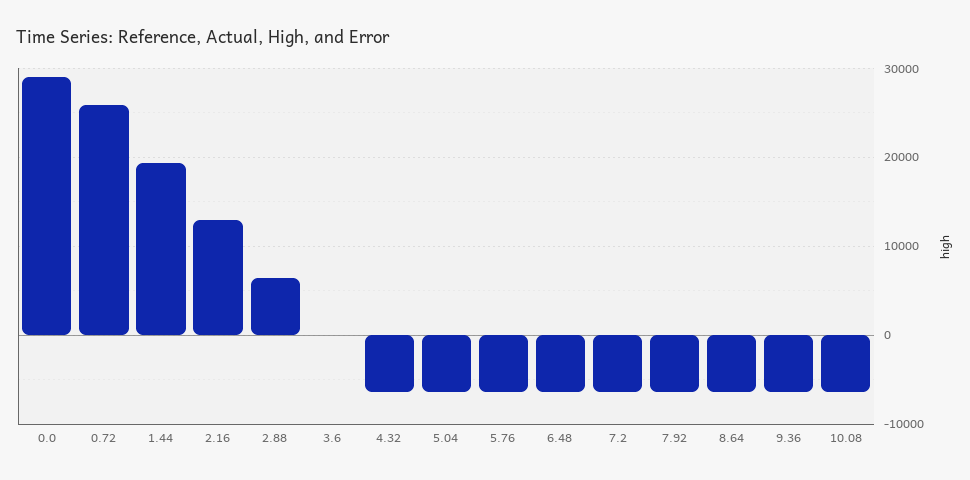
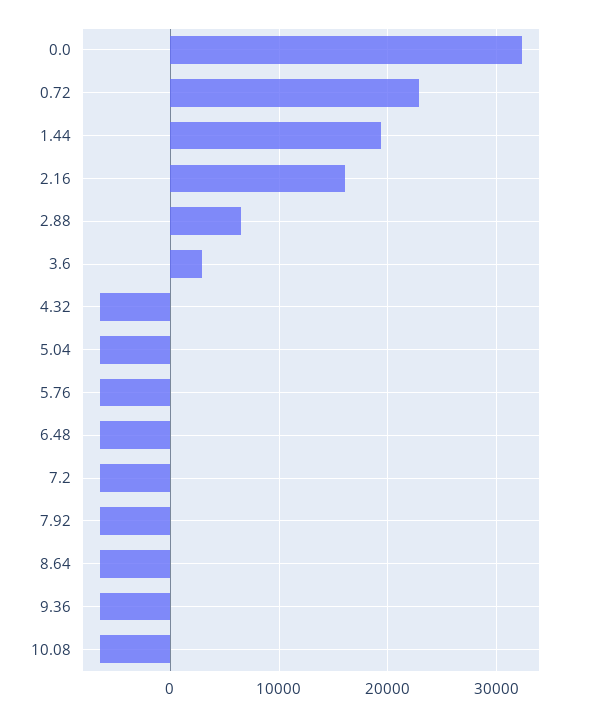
  {
-   "0.0": 29000,
+   "0.0": 32000,
-   "0.72": 26000,
+   "0.72": 23000,
    "1.44": 19000,
-   "2.16": 13000,
+   "2.16": 16000,
    "2.88": 6000,
-   "3.6": 0,
+   "3.6": 3000,
    "4.32": -6000,
    "5.04": -6000,
    "5.76": -6000,
    "6.48": -6000,
    "7.2": -6000,
    "7.92": -6000,
    "8.64": -6000,
    "9.36": -6000,
    "10.08": -6000
  }

